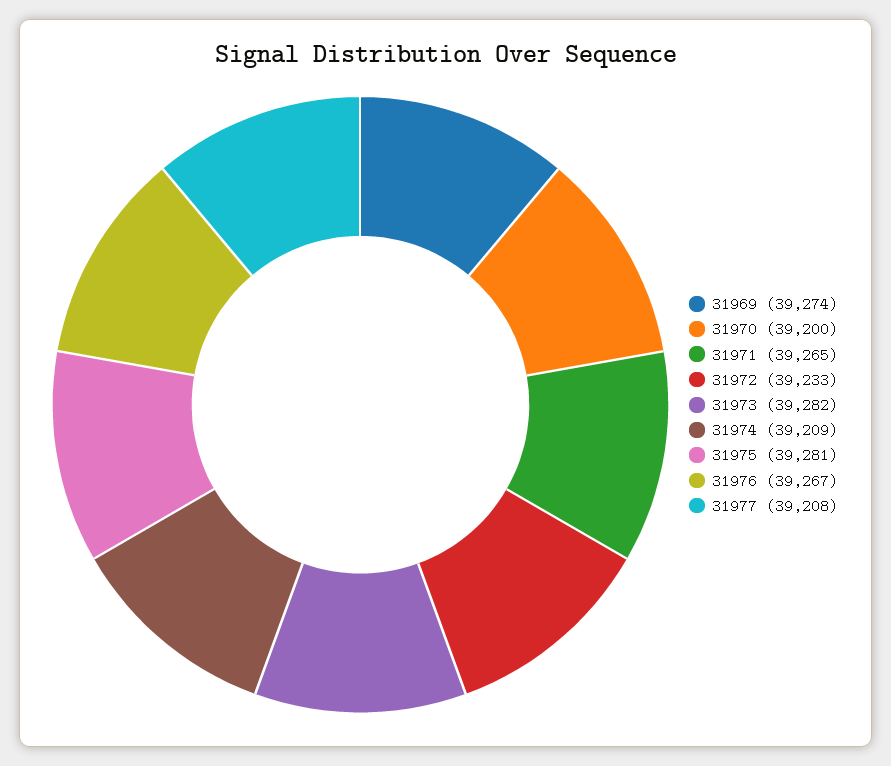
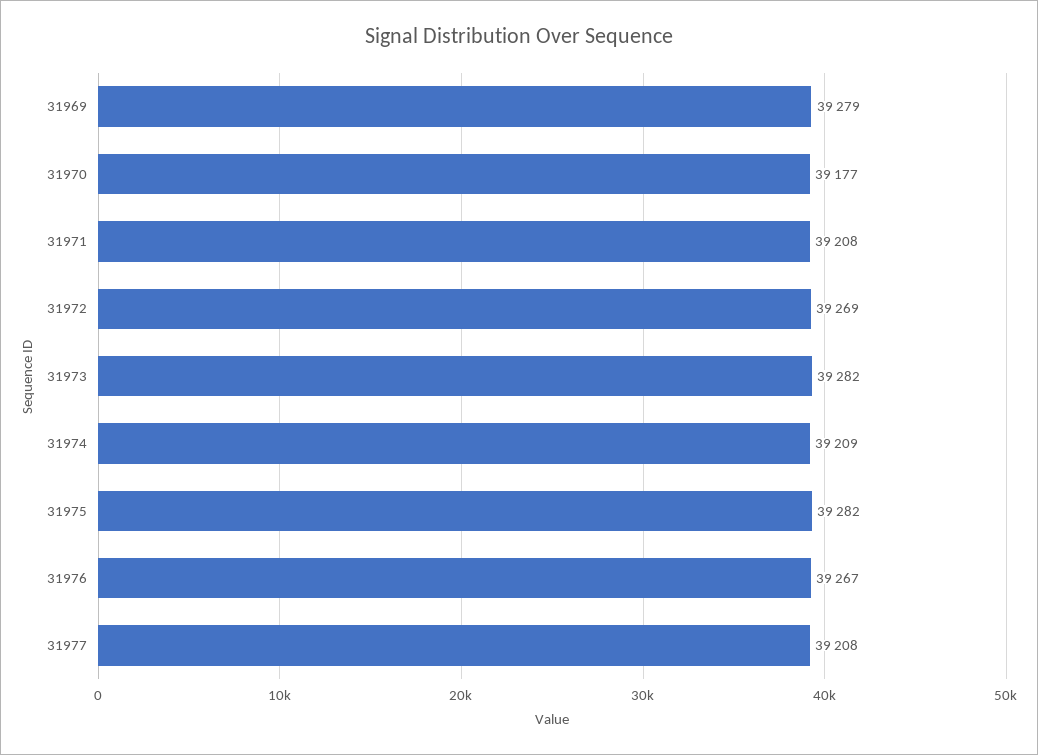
  {
-   "31969": 39274,
+   "31969": 39279,
-   "31970": 39200,
+   "31970": 39177,
-   "31971": 39265,
+   "31971": 39208,
-   "31972": 39233,
+   "31972": 39269,
    "31973": 39282,
    "31974": 39209,
-   "31975": 39281,
+   "31975": 39282,
    "31976": 39267,
    "31977": 39208
  }

